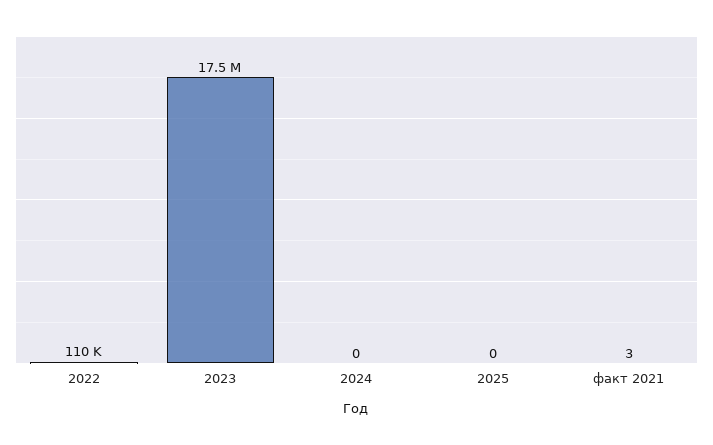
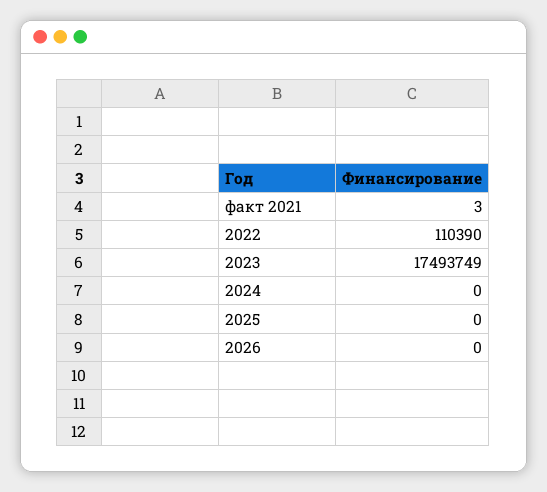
  {
    "2022": 110390,
    "2023": 17493749,
    "2024": 0,
    "2025": 0,
-   "факт 2021": 3
+   "факт 2021": 3,
+   "2026": 0
  }

